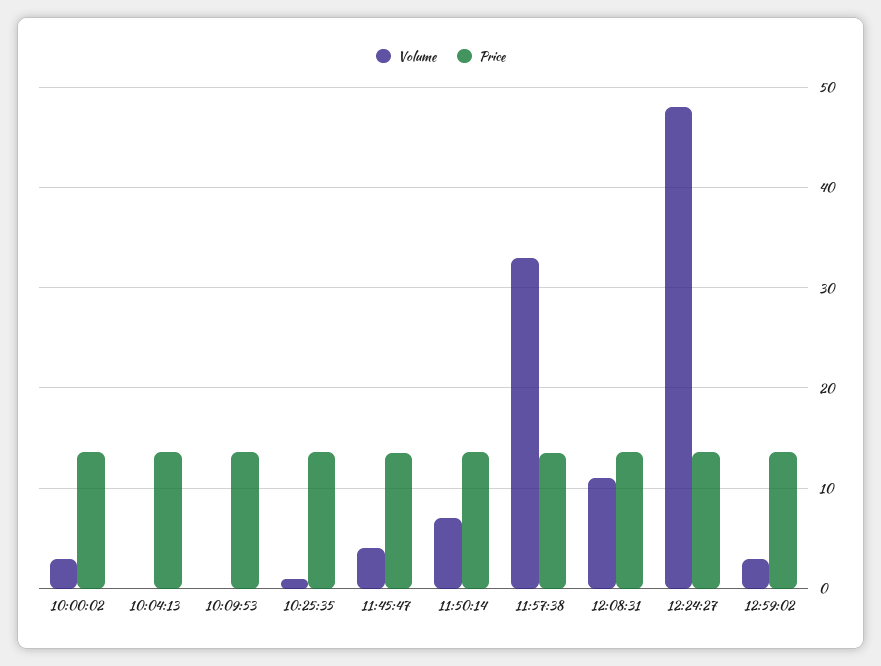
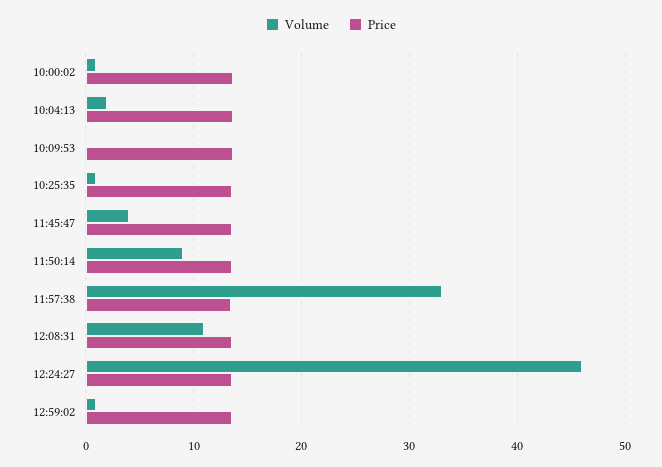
  {
    "Volume": {
-     "10:00:02": 3,
+     "10:00:02": 1,
-     "10:04:13": 0,
+     "10:04:13": 2,
      "10:09:53": 0,
      "10:25:35": 1,
      "11:45:47": 4,
-     "11:50:14": 7,
+     "11:50:14": 9,
      "11:57:38": 33,
      "12:08:31": 11,
-     "12:24:27": 48,
+     "12:24:27": 46,
-     "12:59:02": 3
+     "12:59:02": 1
    },
    "Price": {
      "10:00:02": 14,
      "10:04:13": 14,
      "10:09:53": 14,
      "10:25:35": 14,
      "11:45:47": 14,
      "11:50:14": 14,
      "11:57:38": 14,
      "12:08:31": 14,
      "12:24:27": 14,
      "12:59:02": 14
    }
  }

